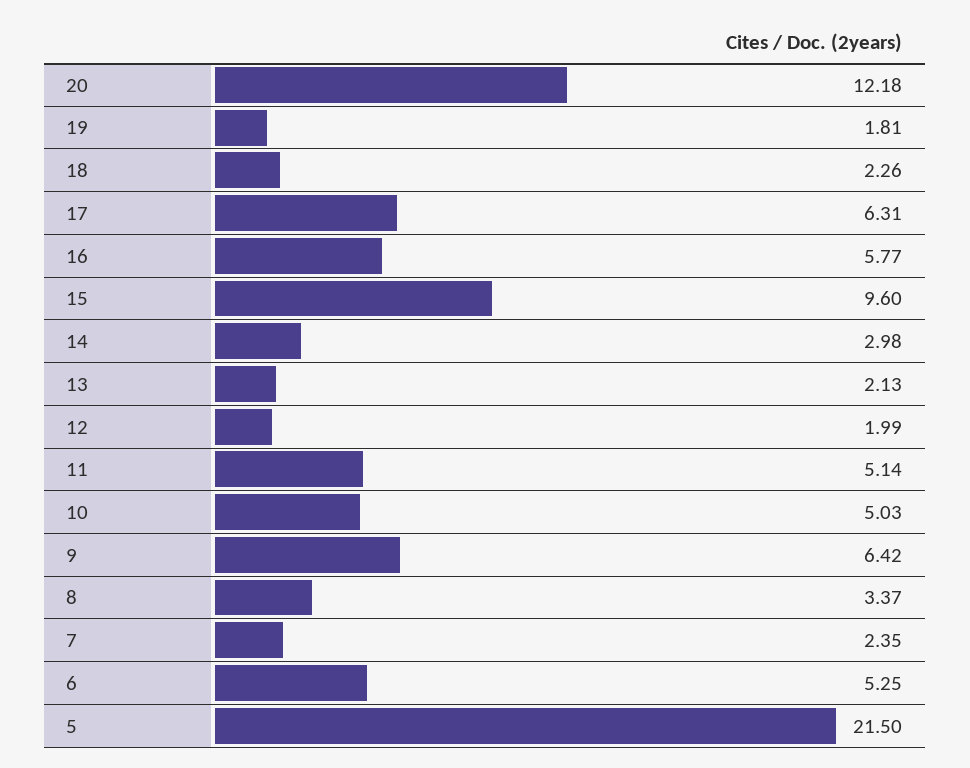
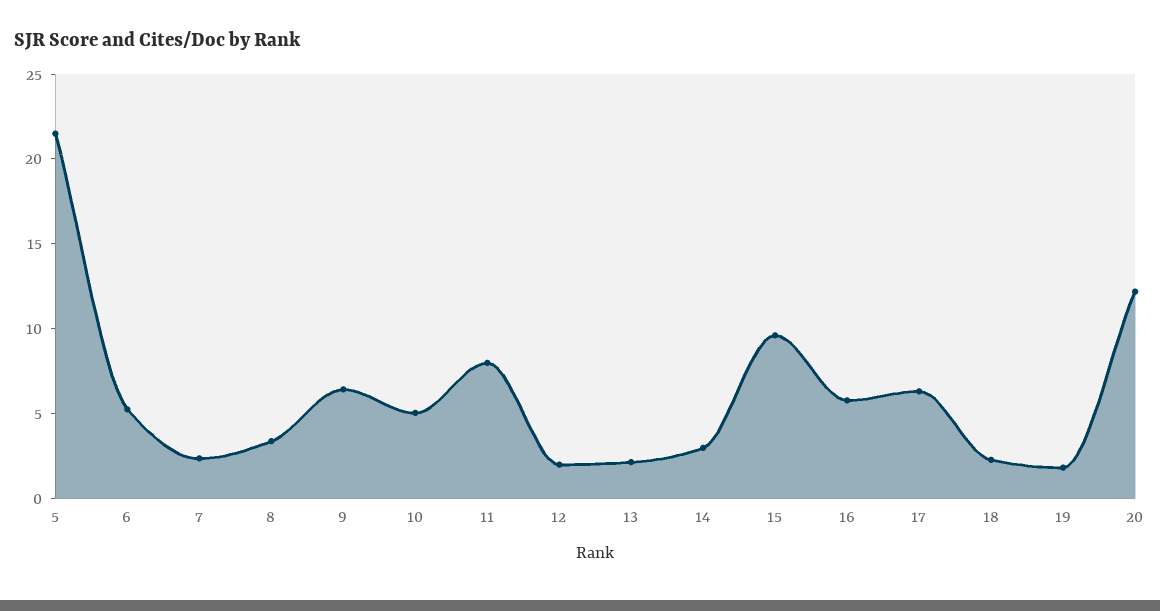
  {
    "20": 12.18,
    "19": 1.81,
    "18": 2.26,
    "17": 6.31,
    "16": 5.77,
    "15": 9.6,
    "14": 2.98,
    "13": 2.13,
    "12": 1.99,
-   "11": 5.14,
+   "11": 8,
    "10": 5.03,
    "9": 6.42,
    "8": 3.37,
    "7": 2.35,
    "6": 5.25,
    "5": 21.5
  }

